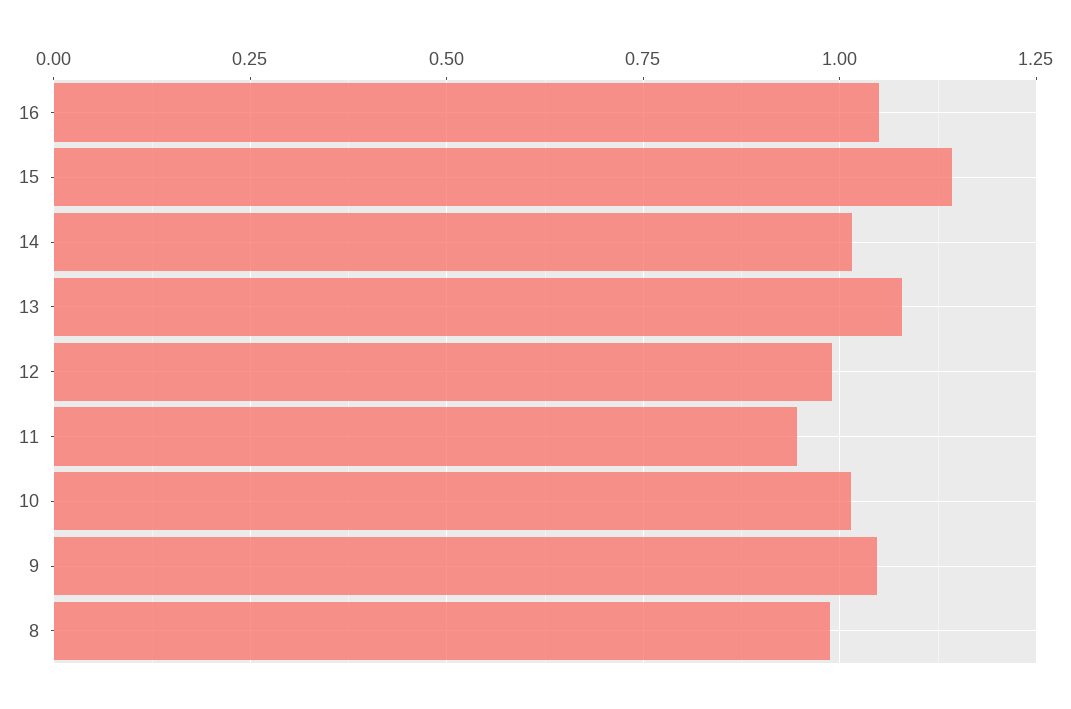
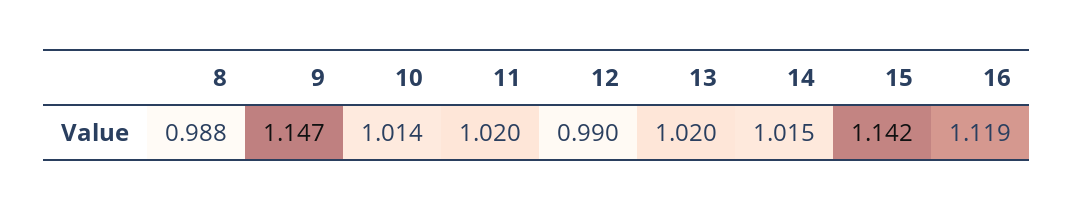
  {
-   "16": 1.05,
+   "16": 1.119,
    "15": 1.142,
    "14": 1.015,
-   "13": 1.075,
+   "13": 1.02,
    "12": 0.99,
-   "11": 0.95,
+   "11": 1.02,
    "10": 1.014,
-   "9": 1.05,
+   "9": 1.147,
    "8": 0.988
  }

